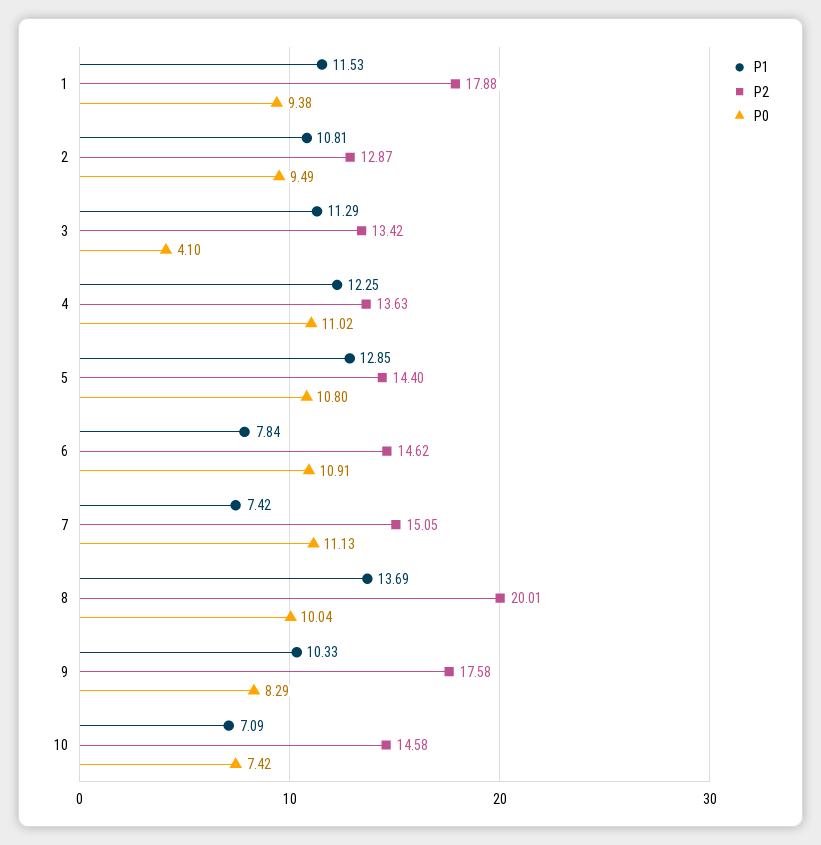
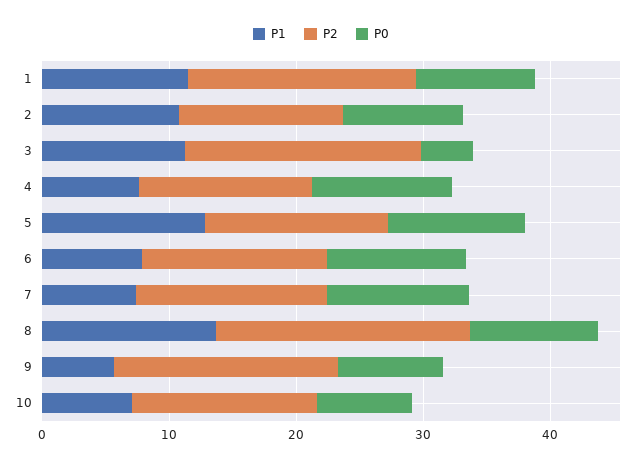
  {
    "P1": {
      "1": 11.53,
      "2": 10.81,
      "3": 11.29,
-     "4": 12.25,
+     "4": 8,
      "5": 12.85,
      "6": 7.84,
      "7": 7.42,
      "8": 13.69,
-     "9": 10.33,
+     "9": 6,
      "10": 7.09
    },
    "P2": {
      "1": 17.88,
      "2": 12.87,
-     "3": 13.42,
+     "3": 18,
      "4": 13.63,
      "5": 14.4,
      "6": 14.62,
      "7": 15.05,
      "8": 20.01,
      "9": 17.58,
      "10": 14.58
    },
    "P0": {
      "1": 9.38,
      "2": 9.49,
      "3": 4.1,
      "4": 11.02,
      "5": 10.8,
      "6": 10.91,
      "7": 11.13,
      "8": 10.04,
      "9": 8.29,
      "10": 7.42
    }
  }

